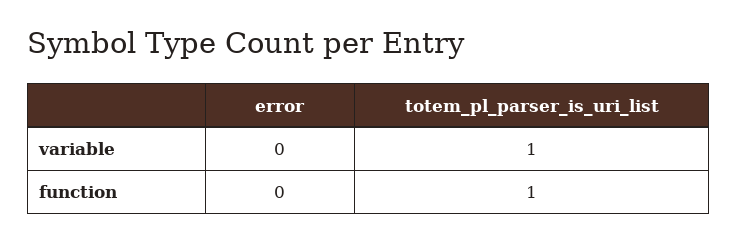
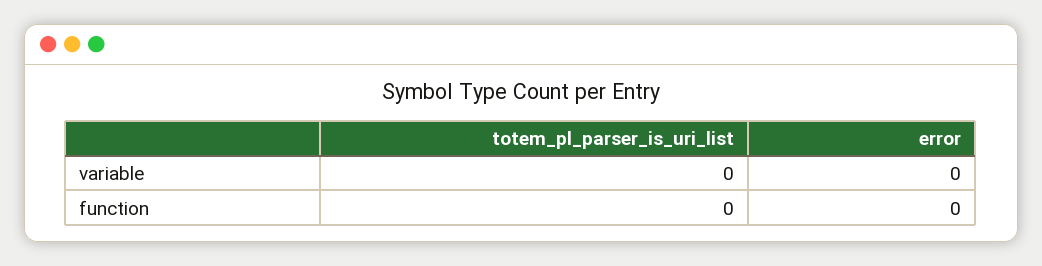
  {
    "error": {
      "variable": 0,
      "function": 0
    },
    "totem_pl_parser_is_uri_list": {
-     "variable": 1,
+     "variable": 0,
-     "function": 1
+     "function": 0
    }
  }

